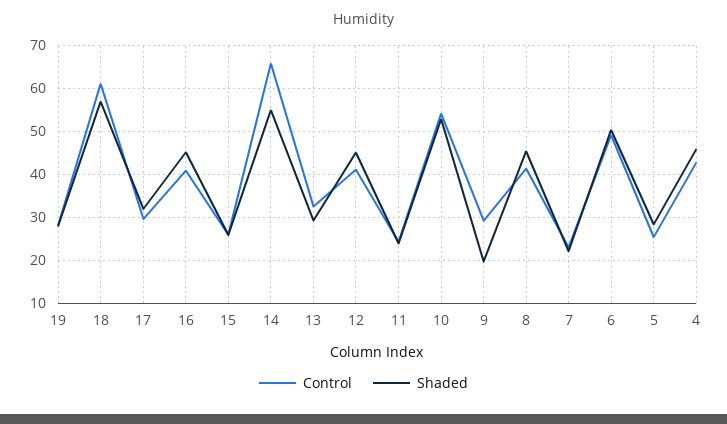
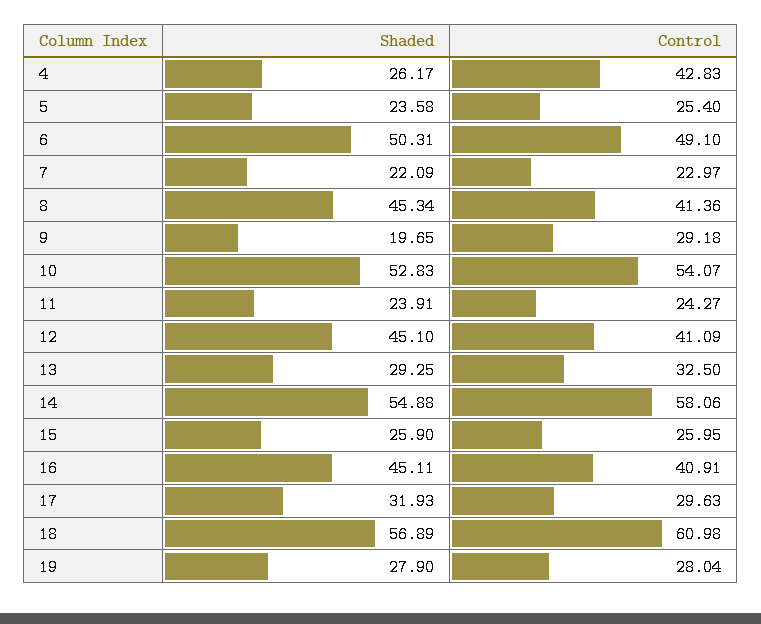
  {
    "Control": {
      "19": 28.04,
      "18": 60.98,
      "17": 29.63,
      "16": 40.91,
      "15": 25.95,
-     "14": 66,
+     "14": 58.06,
      "13": 32.5,
      "12": 41.09,
      "11": 24.27,
      "10": 54.07,
      "9": 29.18,
      "8": 41.36,
      "7": 22.97,
      "6": 49.1,
      "5": 25.4,
      "4": 42.83
    },
    "Shaded": {
      "19": 27.9,
      "18": 56.89,
      "17": 31.93,
      "16": 45.11,
      "15": 25.9,
      "14": 54.88,
      "13": 29.25,
      "12": 45.1,
      "11": 23.91,
      "10": 52.83,
      "9": 19.65,
      "8": 45.34,
      "7": 22.09,
      "6": 50.31,
-     "5": 28,
+     "5": 23.58,
-     "4": 46
+     "4": 26.17
    }
  }

